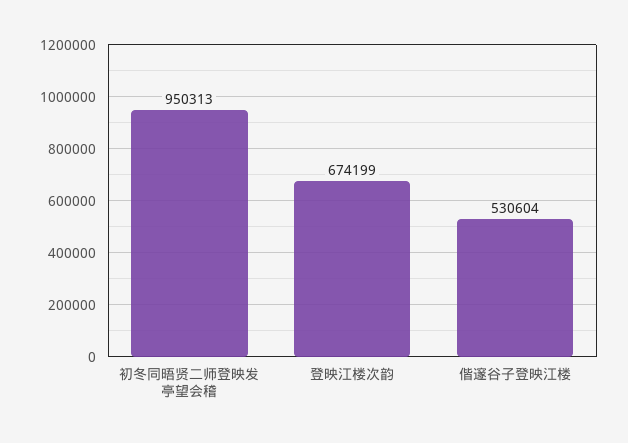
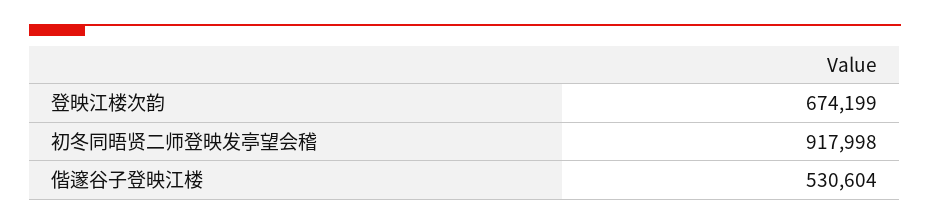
  {
-   "初冬同晤贤二师登映发亭望会稽": 950313,
+   "初冬同晤贤二师登映发亭望会稽": 917998,
    "登映江楼次韵": 674199,
    "偕邃谷子登映江楼": 530604
  }

